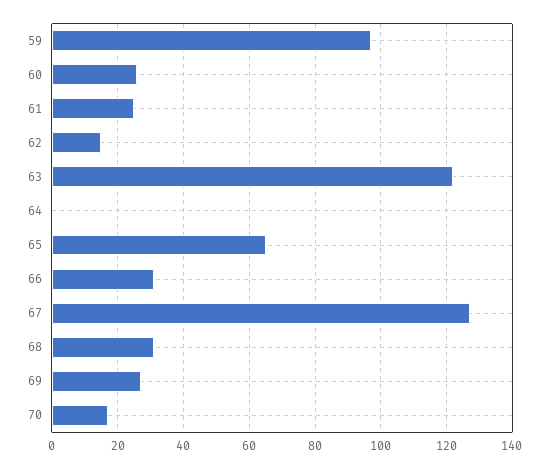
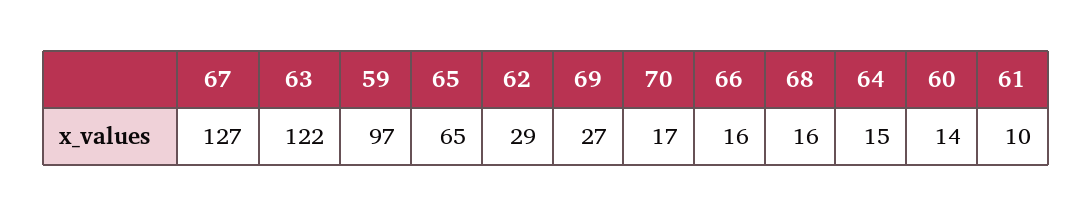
  {
    "59": 97,
-   "60": 25,
+   "60": 14,
-   "61": 25,
+   "61": 10,
-   "62": 15,
+   "62": 29,
    "63": 122,
-   "64": 0,
+   "64": 15,
    "65": 65,
-   "66": 30,
+   "66": 16,
    "67": 127,
-   "68": 30,
+   "68": 16,
    "69": 27,
    "70": 17
  }

